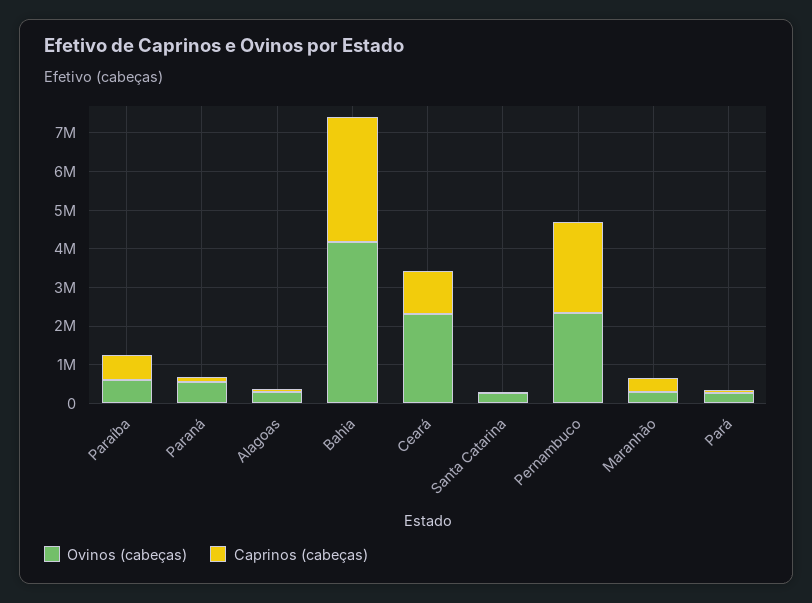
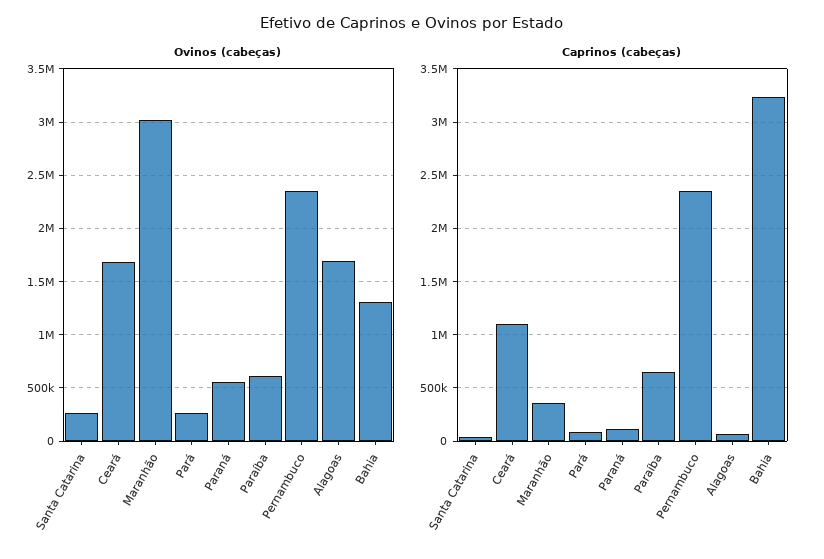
  {
    "Ovinos (cabeças)": {
      "Paraíba": 600000,
      "Paraná": 600000,
-     "Alagoas": 250000,
+     "Alagoas": 1700000,
-     "Bahia": 4250000,
+     "Bahia": 1300000,
-     "Ceará": 2250000,
+     "Ceará": 1700000,
      "Santa Catarina": 300000,
      "Pernambuco": 2400000,
-     "Maranhão": 250000,
+     "Maranhão": 3000000,
      "Pará": 300000
    },
    "Caprinos (cabeças)": {
      "Paraíba": 600000,
      "Paraná": 100000,
      "Alagoas": 100000,
      "Bahia": 3200000,
      "Ceará": 1100000,
      "Santa Catarina": 0,
      "Pernambuco": 2300000,
      "Maranhão": 400000,
      "Pará": 100000
    }
  }

